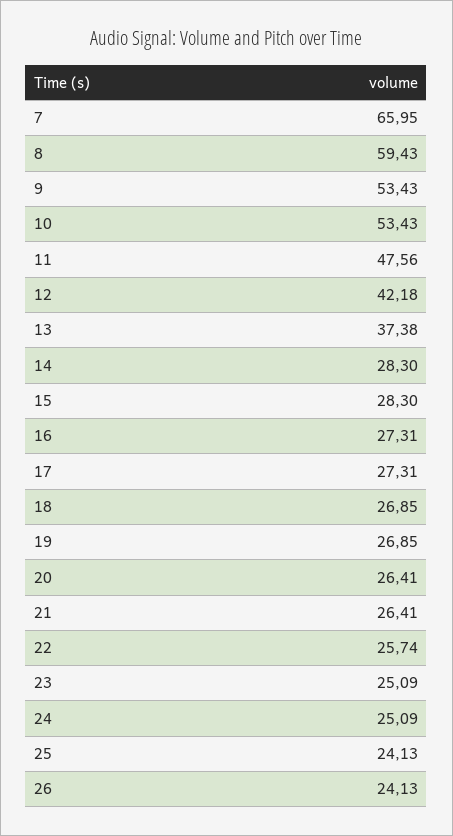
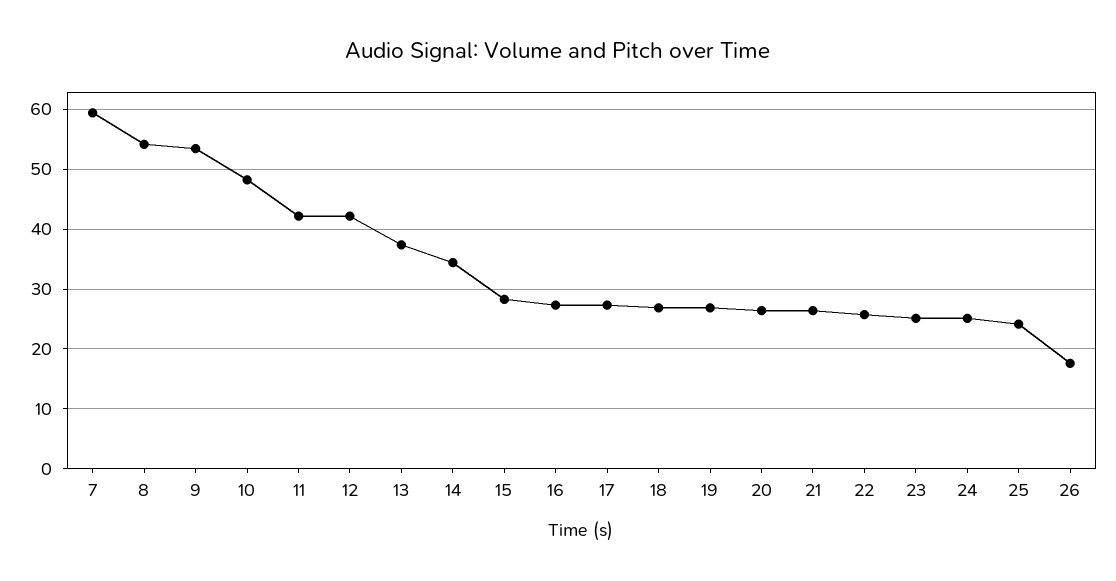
  {
-   "7": 65.95,
+   "7": 60,
-   "8": 59.43,
+   "8": 54,
    "9": 53.43,
-   "10": 53.43,
+   "10": 48,
-   "11": 47.56,
+   "11": 42,
    "12": 42.18,
    "13": 37.38,
-   "14": 28.3,
+   "14": 34,
    "15": 28.3,
    "16": 27.31,
    "17": 27.31,
    "18": 26.85,
    "19": 26.85,
    "20": 26.41,
    "21": 26.41,
    "22": 25.74,
    "23": 25.09,
    "24": 25.09,
    "25": 24.13,
-   "26": 24.13
+   "26": 18
  }

